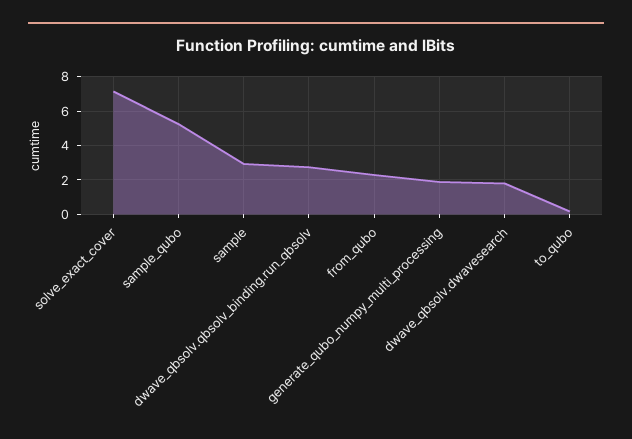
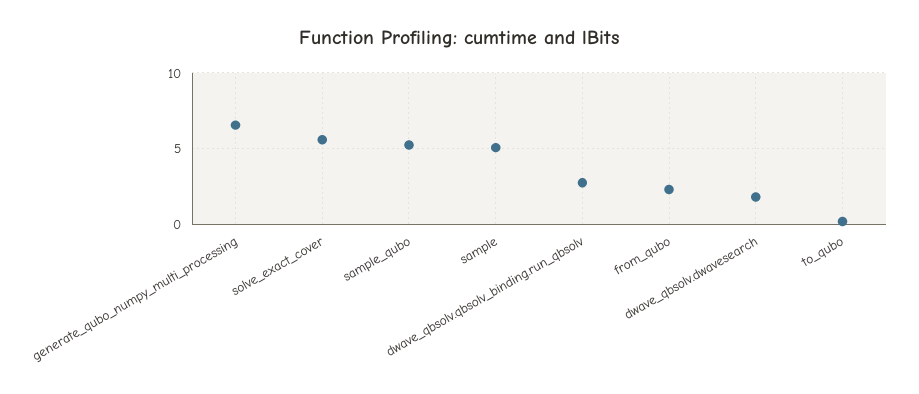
  {
-   "solve_exact_cover": 7,
+   "solve_exact_cover": 5.5,
    "sample_qubo": 5,
-   "sample": 3,
+   "sample": 5,
    "dwave_qbsolv.qbsolv_binding.run_qbsolv": 2.5,
    "from_qubo": 2.5,
-   "generate_qubo_numpy_multi_processing": 2,
+   "generate_qubo_numpy_multi_processing": 6.5,
    "dwave_qbsolv.dwavesearch": 2,
    "to_qubo": 0
  }

